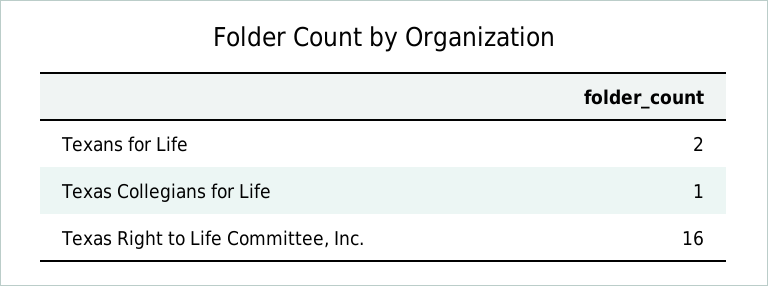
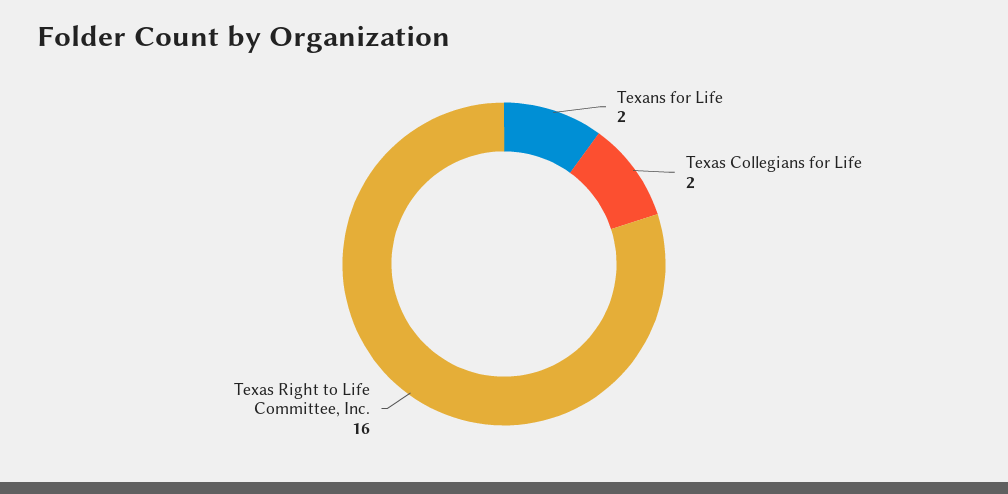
  {
    "Texans for Life": 2,
-   "Texas Collegians for Life": 1,
+   "Texas Collegians for Life": 2,
    "Texas Right to Life Committee, Inc.": 16
  }

